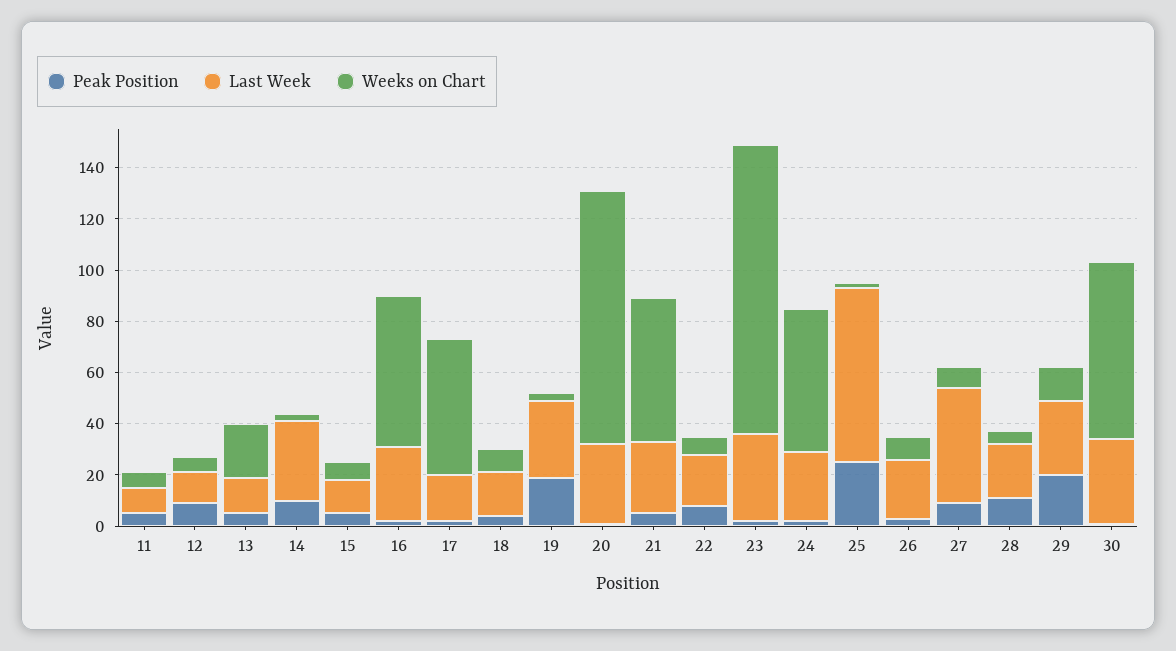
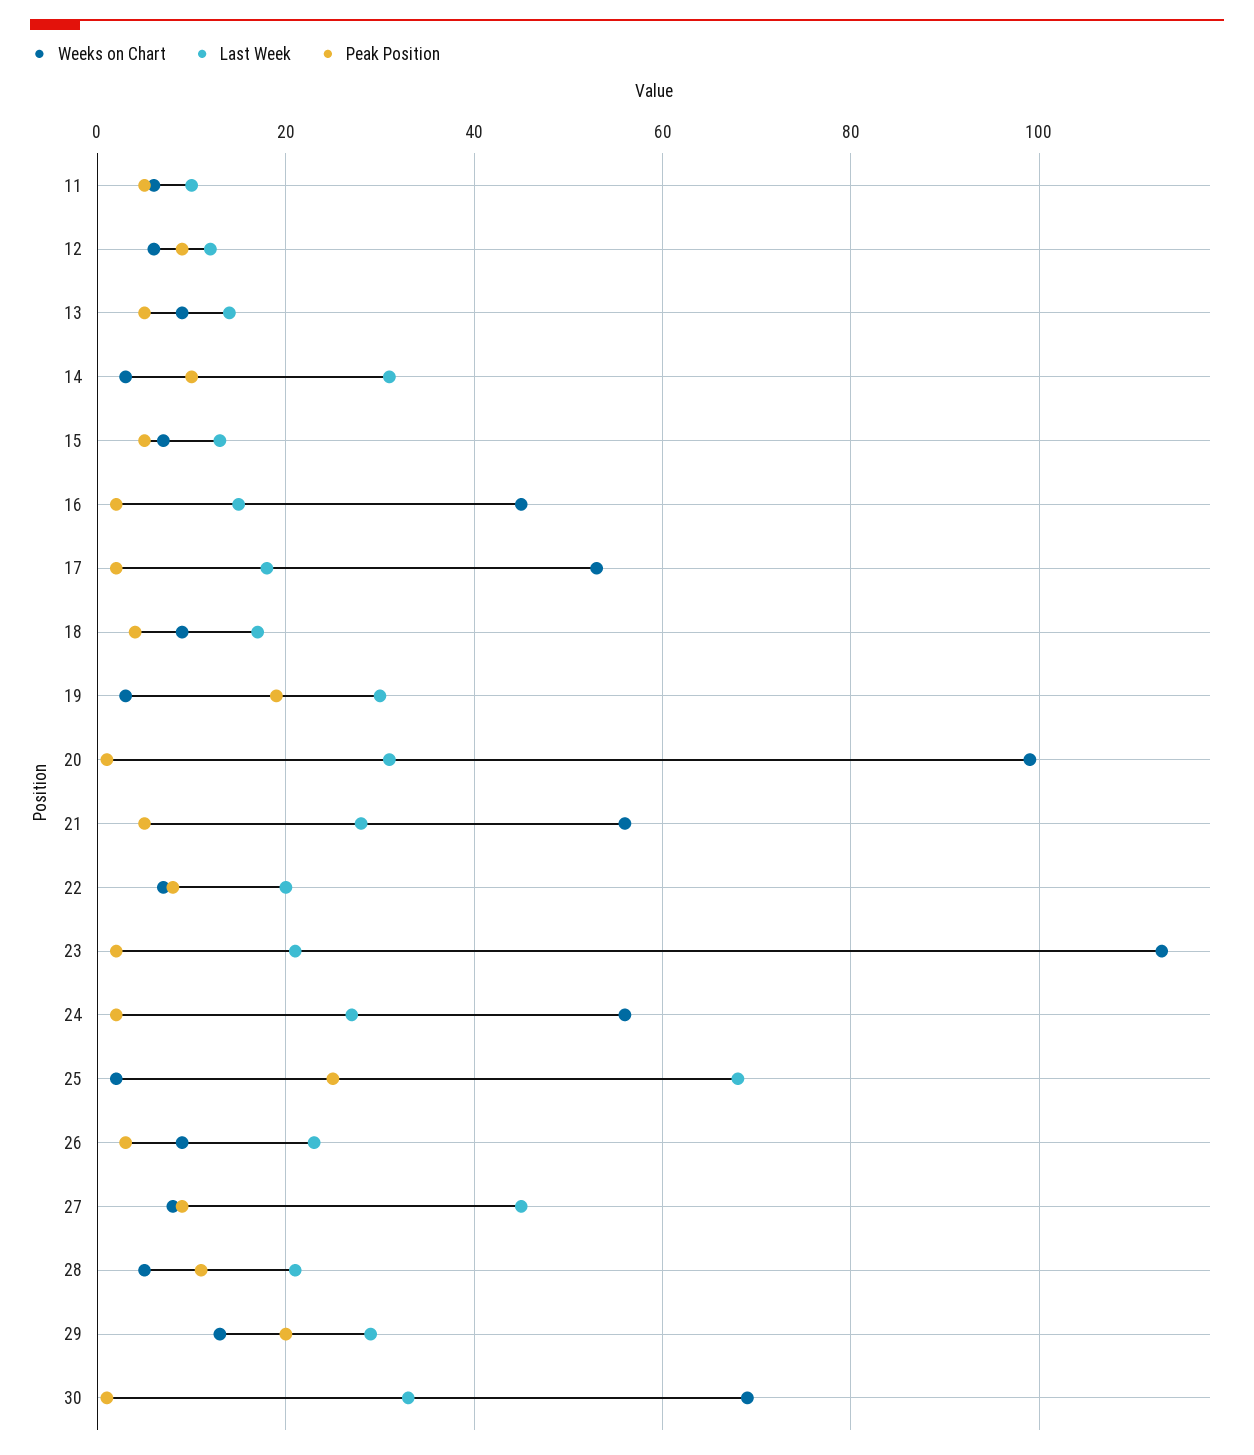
  {
    "Peak Position": {
      "11": 5,
      "12": 10,
      "13": 5,
      "14": 10,
      "15": 5,
      "16": 0,
      "17": 0,
      "18": 5,
      "19": 20,
      "20": 0,
      "21": 5,
      "22": 10,
      "23": 0,
      "24": 0,
      "25": 25,
      "26": 5,
      "27": 10,
      "28": 10,
      "29": 20,
      "30": 0
    },
    "Last Week": {
      "11": 10,
      "12": 10,
      "13": 15,
      "14": 30,
      "15": 15,
-     "16": 30,
+     "16": 15,
      "17": 20,
      "18": 15,
      "19": 30,
      "20": 30,
      "21": 30,
      "22": 20,
-     "23": 35,
+     "23": 20,
      "24": 25,
      "25": 70,
      "26": 25,
      "27": 45,
      "28": 20,
      "29": 30,
      "30": 35
    },
    "Weeks on Chart": {
      "11": 5,
      "12": 5,
-     "13": 20,
+     "13": 10,
      "14": 5,
      "15": 5,
-     "16": 60,
+     "16": 45,
      "17": 55,
      "18": 10,
      "19": 5,
      "20": 100,
      "21": 55,
      "22": 5,
      "23": 115,
      "24": 55,
      "25": 0,
      "26": 10,
      "27": 10,
      "28": 5,
      "29": 15,
      "30": 70
    }
  }

